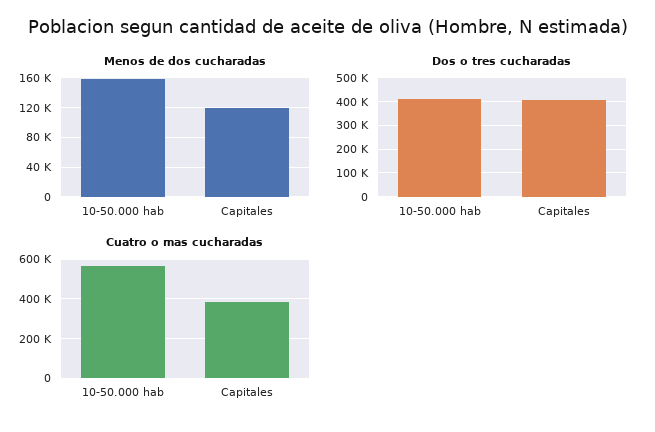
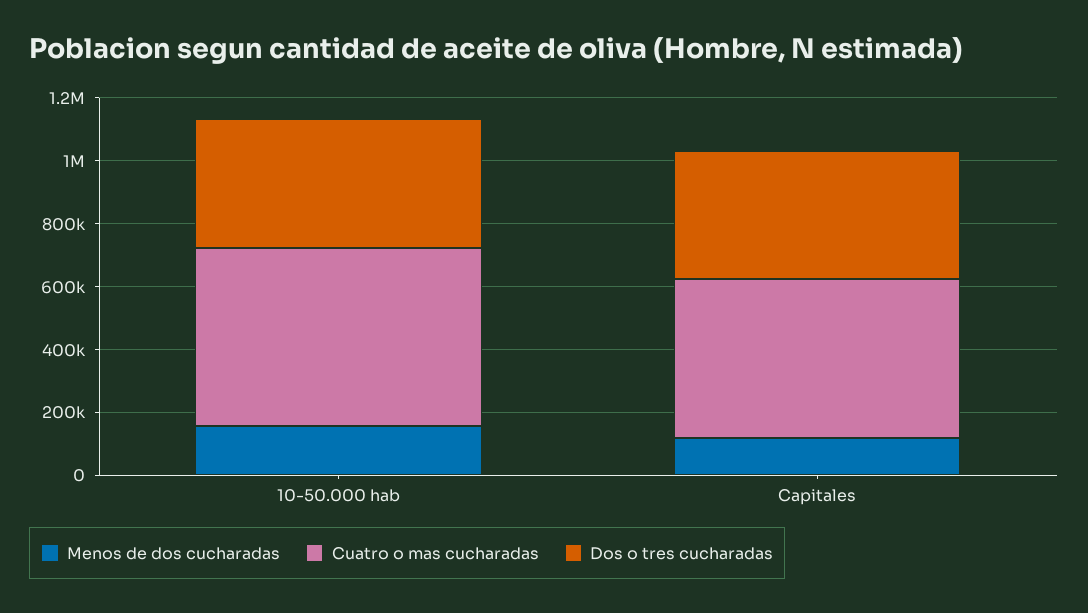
  {
    "Menos de dos cucharadas": {
      "10-50.000 hab": 160000,
      "Capitales": 120000
    },
    "Dos o tres cucharadas": {
      "10-50.000 hab": 400000,
      "Capitales": 400000
    },
    "Cuatro o mas cucharadas": {
      "10-50.000 hab": 550000,
-     "Capitales": 400000
+     "Capitales": 500000
    }
  }

